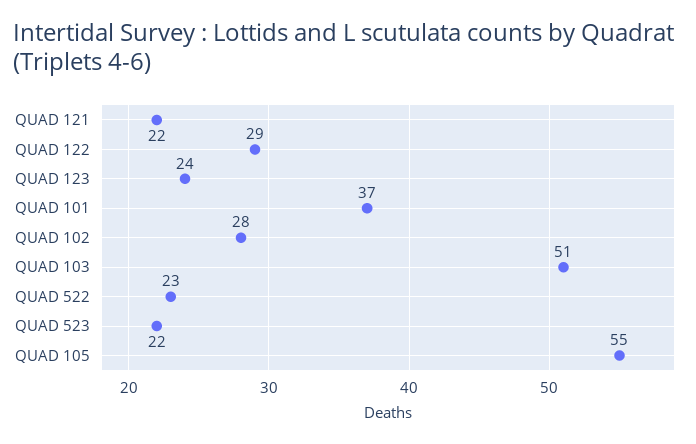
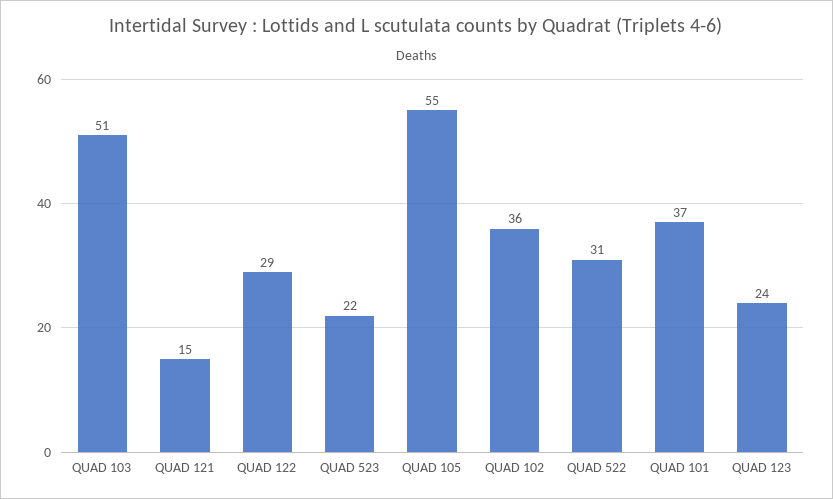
  {
-   "QUAD 121": 22,
+   "QUAD 121": 15,
    "QUAD 122": 29,
    "QUAD 123": 24,
    "QUAD 101": 37,
-   "QUAD 102": 28,
+   "QUAD 102": 36,
    "QUAD 103": 51,
-   "QUAD 522": 23,
+   "QUAD 522": 31,
    "QUAD 523": 22,
    "QUAD 105": 55
  }

